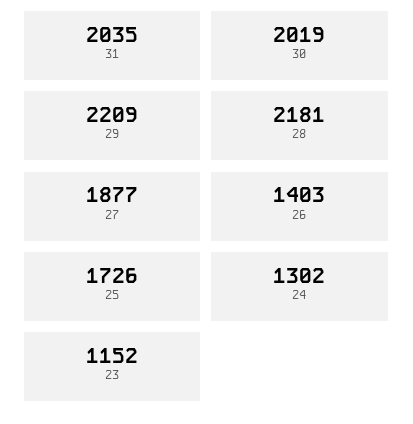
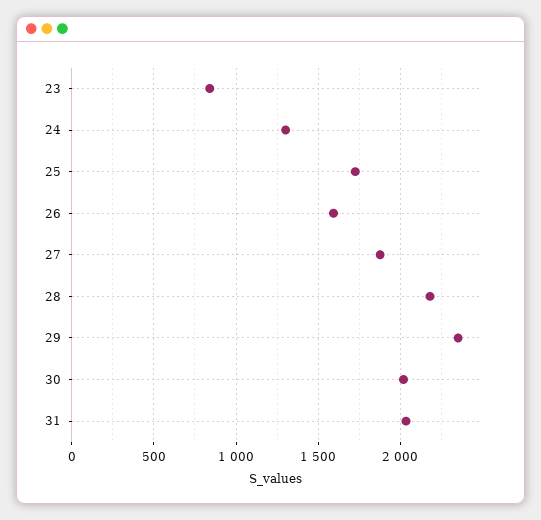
  {
    "31": 2035,
    "30": 2019,
-   "29": 2209,
+   "29": 2350,
    "28": 2181,
    "27": 1877,
-   "26": 1403,
+   "26": 1600,
    "25": 1726,
    "24": 1302,
-   "23": 1152
+   "23": 850
  }

